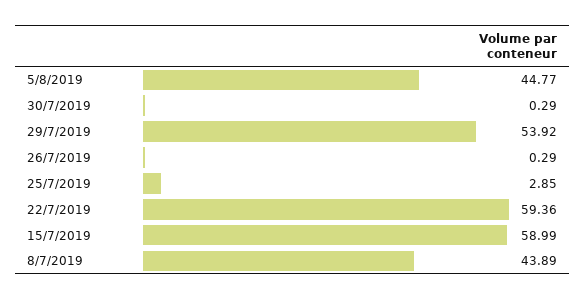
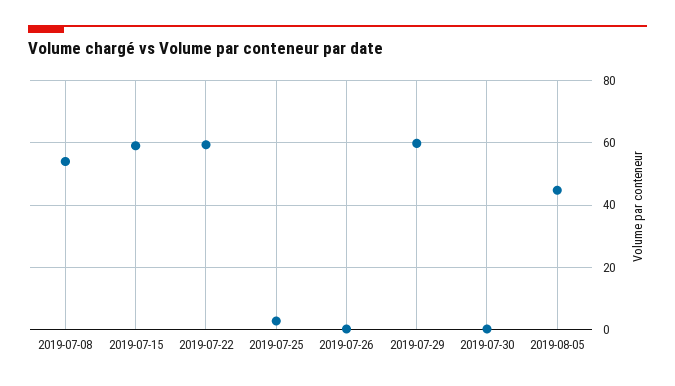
  {
    "5/8/2019": 44.77,
    "30/7/2019": 0.29,
-   "29/7/2019": 53.92,
+   "29/7/2019": 60,
    "26/7/2019": 0.29,
    "25/7/2019": 2.85,
    "22/7/2019": 59.36,
    "15/7/2019": 58.99,
-   "8/7/2019": 43.89
+   "8/7/2019": 54
  }

